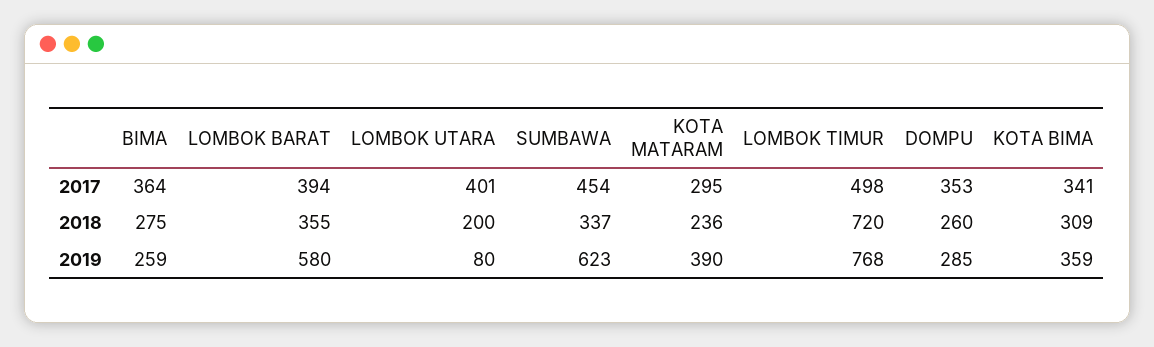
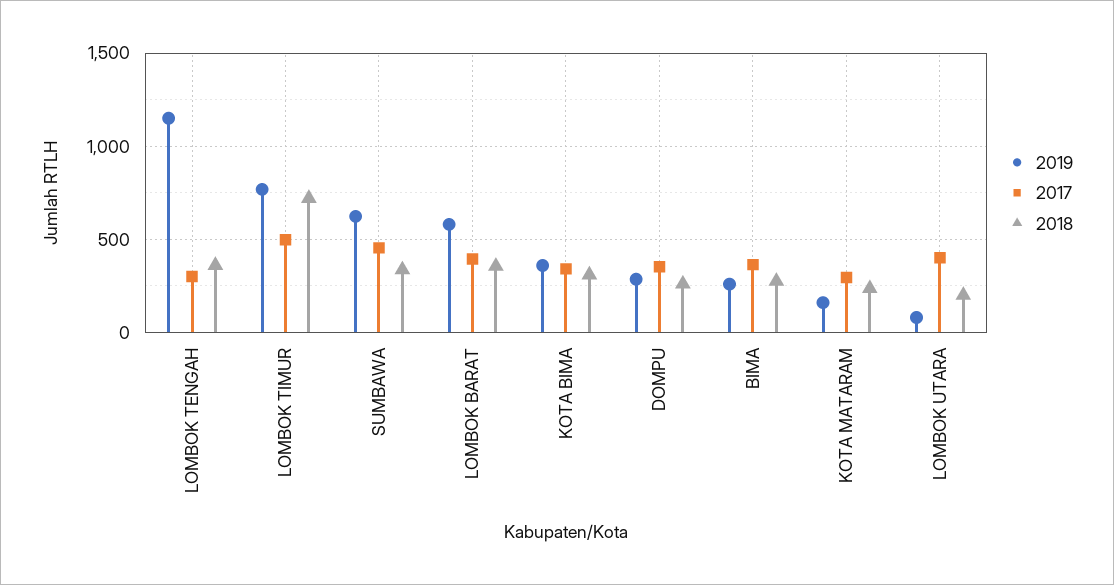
  {
    "2017": {
      "BIMA": 364,
      "LOMBOK BARAT": 394,
      "LOMBOK UTARA": 401,
      "SUMBAWA": 454,
      "KOTA MATARAM": 295,
      "LOMBOK TIMUR": 498,
      "DOMPU": 353,
-     "KOTA BIMA": 341
+     "KOTA BIMA": 341,
+     "LOMBOK TENGAH": 300
    },
    "2018": {
      "BIMA": 275,
      "LOMBOK BARAT": 355,
      "LOMBOK UTARA": 200,
      "SUMBAWA": 337,
      "KOTA MATARAM": 236,
      "LOMBOK TIMUR": 720,
      "DOMPU": 260,
-     "KOTA BIMA": 309
+     "KOTA BIMA": 309,
+     "LOMBOK TENGAH": 350
    },
    "2019": {
      "BIMA": 259,
      "LOMBOK BARAT": 580,
      "LOMBOK UTARA": 80,
      "SUMBAWA": 623,
-     "KOTA MATARAM": 390,
+     "KOTA MATARAM": 150,
      "LOMBOK TIMUR": 768,
      "DOMPU": 285,
-     "KOTA BIMA": 359
+     "KOTA BIMA": 359,
+     "LOMBOK TENGAH": 1150
    }
  }

